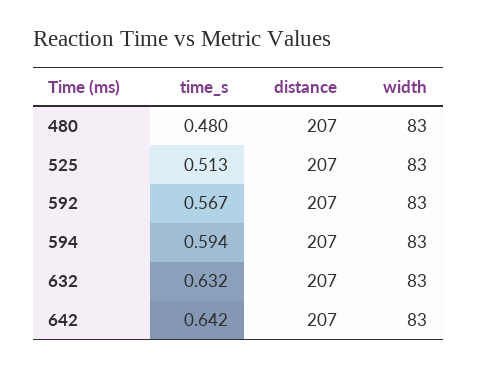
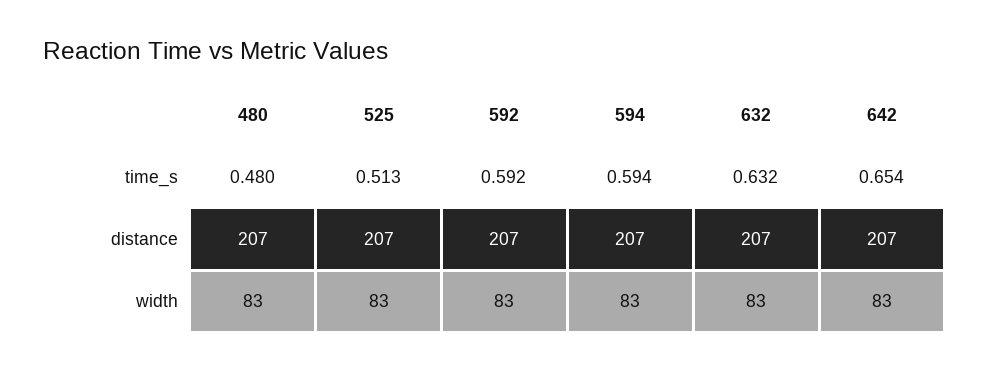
  {
    "time_s": {
      "480": 0.48,
      "525": 0.513,
-     "592": 0.567,
+     "592": 0.592,
      "594": 0.594,
      "632": 0.632,
-     "642": 0.642
+     "642": 0.654
    },
    "distance": {
      "480": 207,
      "525": 207,
      "592": 207,
      "594": 207,
      "632": 207,
      "642": 207
    },
    "width": {
      "480": 83,
      "525": 83,
      "592": 83,
      "594": 83,
      "632": 83,
      "642": 83
    }
  }

